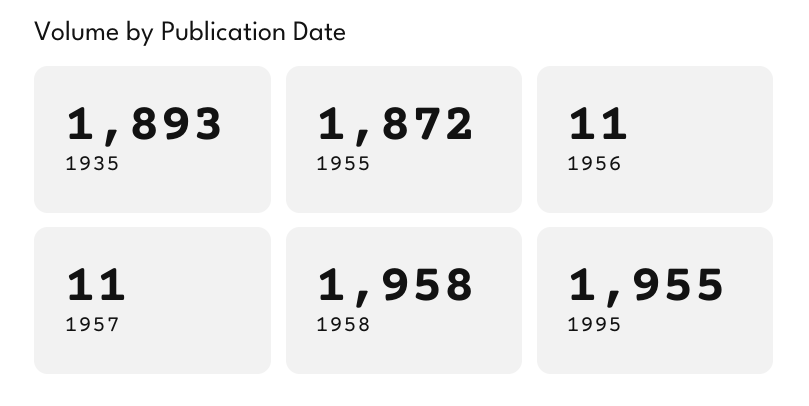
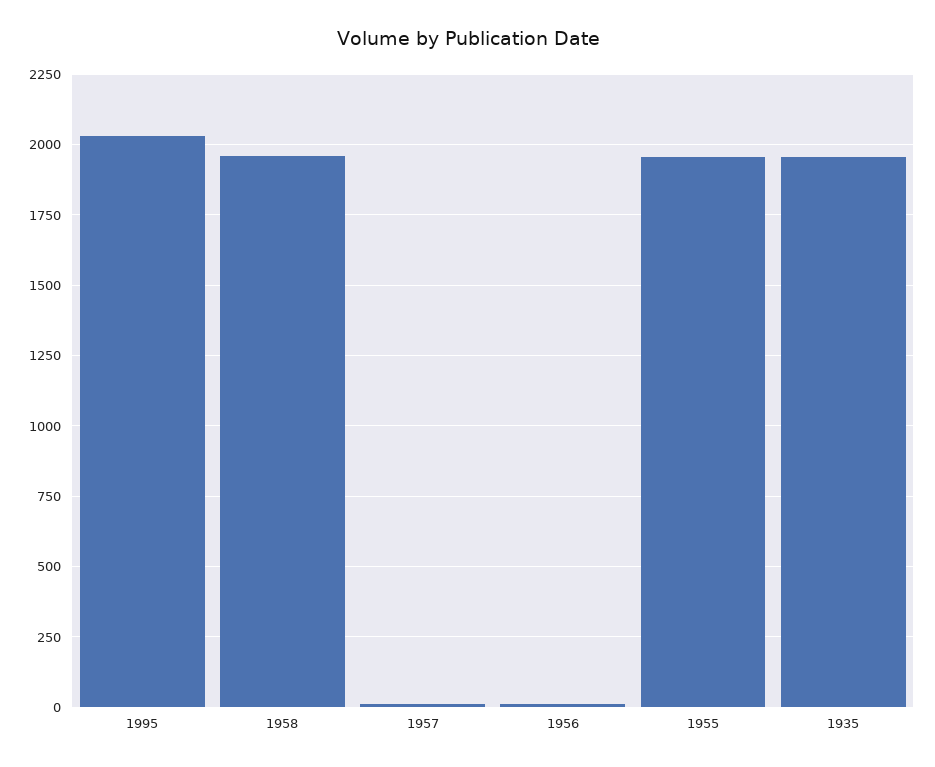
  {
-   "1935": 1893,
+   "1935": 1950,
-   "1955": 1872,
+   "1955": 1950,
    "1956": 11,
    "1957": 11,
    "1958": 1958,
-   "1995": 1955
+   "1995": 2025
  }

